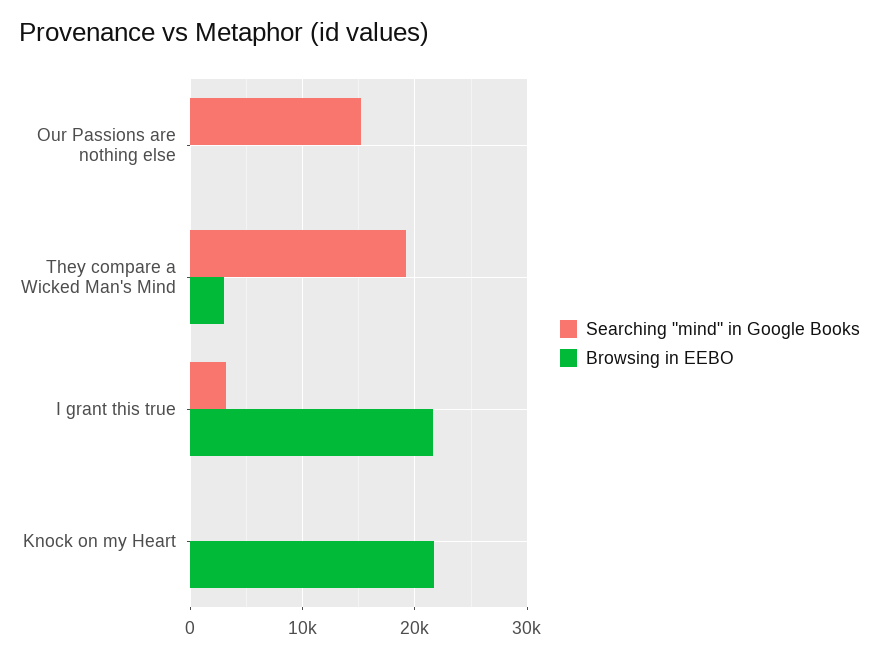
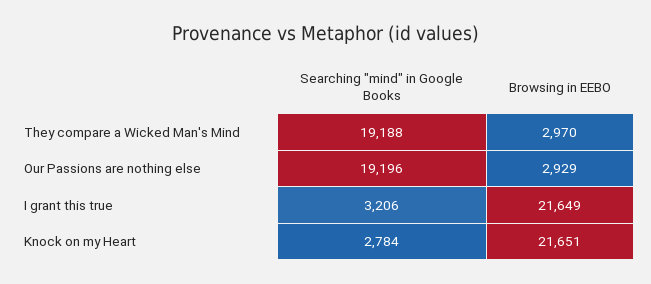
  {
    "Searching \"mind\" in Google Books": {
-     "Our Passions are nothing else": 15000,
+     "Our Passions are nothing else": 19196,
      "They compare a Wicked Man's Mind": 19188,
      "I grant this true": 3206,
-     "Knock on my Heart": 0
+     "Knock on my Heart": 2784
    },
    "Browsing in EEBO": {
-     "Our Passions are nothing else": 0,
+     "Our Passions are nothing else": 2929,
      "They compare a Wicked Man's Mind": 2970,
      "I grant this true": 21649,
      "Knock on my Heart": 21651
    }
  }

